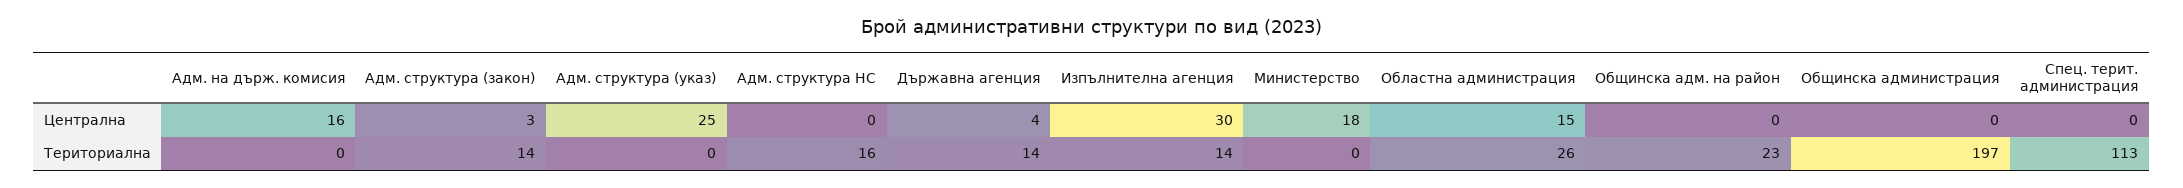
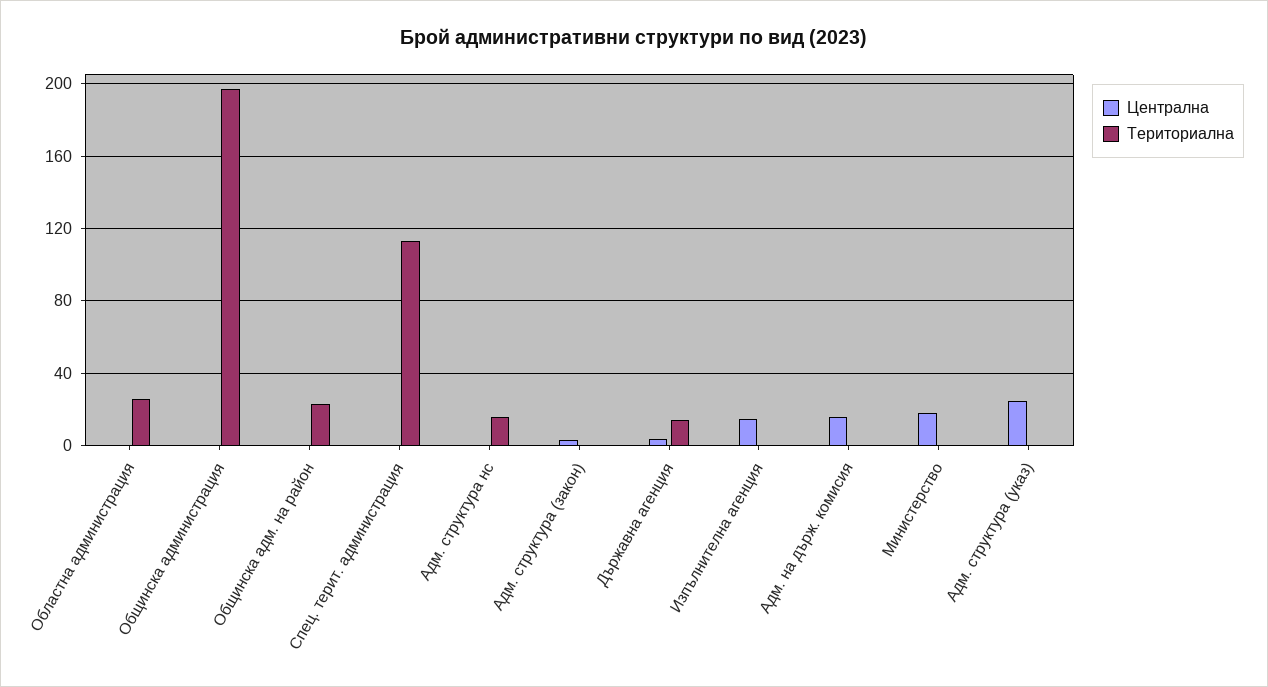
  {
    "Централна": {
      "Адм. на държ. комисия": 16,
      "Адм. структура (закон)": 3,
      "Адм. структура (указ)": 25,
      "Адм. структура НС": 0,
      "Държавна агенция": 4,
-     "Изпълнителна агенция": 30,
+     "Изпълнителна агенция": 15,
      "Министерство": 18,
-     "Областна администрация": 15,
+     "Областна администрация": 0,
      "Общинска адм. на район": 0,
      "Общинска администрация": 0,
      "Спец. терит. администрация": 0
    },
    "Териториална": {
      "Адм. на държ. комисия": 0,
-     "Адм. структура (закон)": 14,
+     "Адм. структура (закон)": 0,
      "Адм. структура (указ)": 0,
      "Адм. структура НС": 16,
      "Държавна агенция": 14,
-     "Изпълнителна агенция": 14,
+     "Изпълнителна агенция": 0,
      "Министерство": 0,
      "Областна администрация": 26,
      "Общинска адм. на район": 23,
      "Общинска администрация": 197,
      "Спец. терит. администрация": 113
    }
  }

